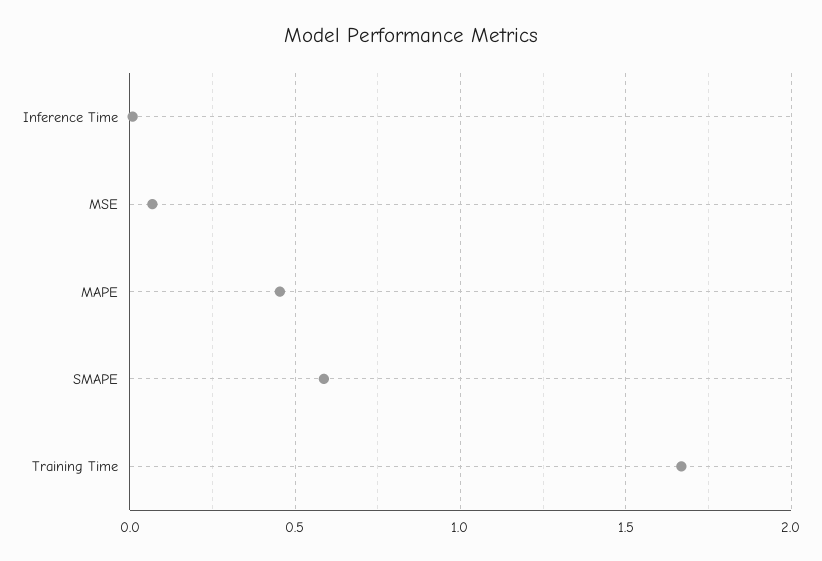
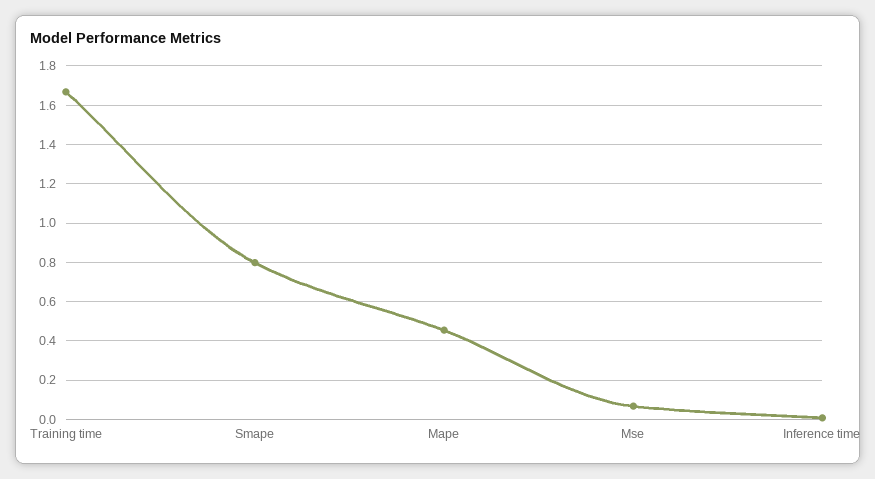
  {
    "Inference Time": 0,
    "MSE": 0.05,
    "MAPE": 0.45,
-   "SMAPE": 0.6,
+   "SMAPE": 0.8,
    "Training Time": 1.65
  }

